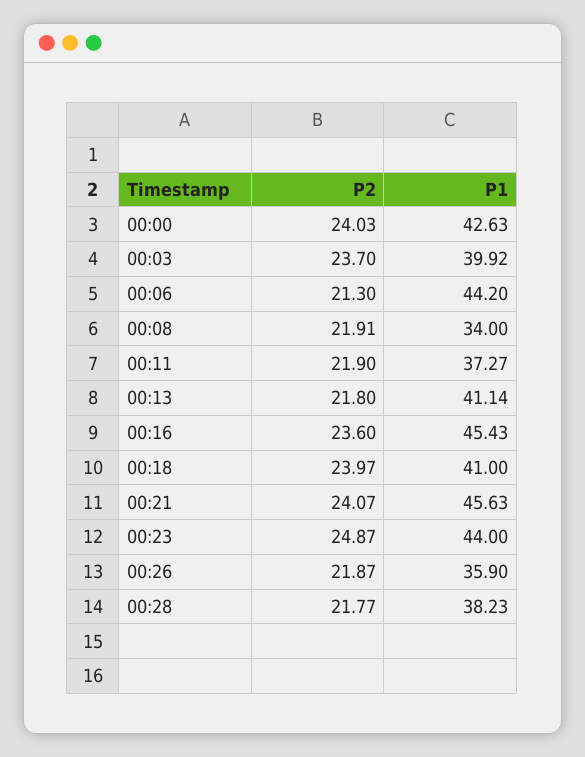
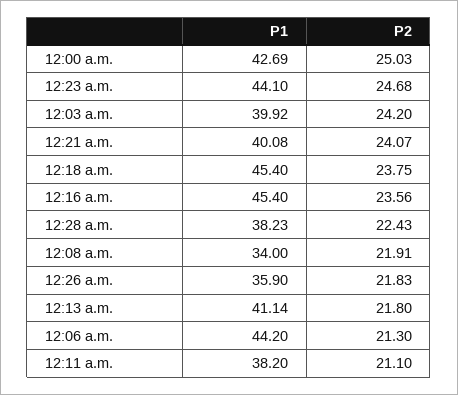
  {
    "P2": {
-     "00:00": 24.03,
+     "00:00": 25.03,
-     "00:03": 23.7,
+     "00:03": 24.2,
      "00:06": 21.3,
      "00:08": 21.91,
-     "00:11": 21.9,
+     "00:11": 21.1,
      "00:13": 21.8,
-     "00:16": 23.6,
+     "00:16": 23.56,
-     "00:18": 23.97,
+     "00:18": 23.75,
      "00:21": 24.07,
-     "00:23": 24.87,
+     "00:23": 24.68,
-     "00:26": 21.87,
+     "00:26": 21.83,
-     "00:28": 21.77
+     "00:28": 22.43
    },
    "P1": {
-     "00:00": 42.63,
+     "00:00": 42.69,
      "00:03": 39.92,
      "00:06": 44.2,
      "00:08": 34,
-     "00:11": 37.27,
+     "00:11": 38.2,
      "00:13": 41.14,
-     "00:16": 45.43,
+     "00:16": 45.4,
-     "00:18": 41,
+     "00:18": 45.4,
-     "00:21": 45.63,
+     "00:21": 40.08,
-     "00:23": 44,
+     "00:23": 44.1,
      "00:26": 35.9,
      "00:28": 38.23
    }
  }

